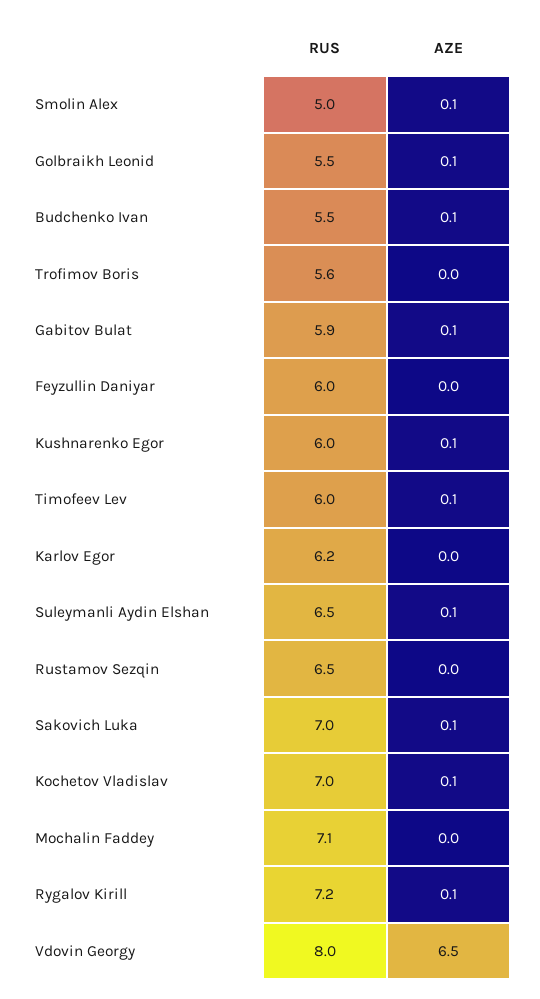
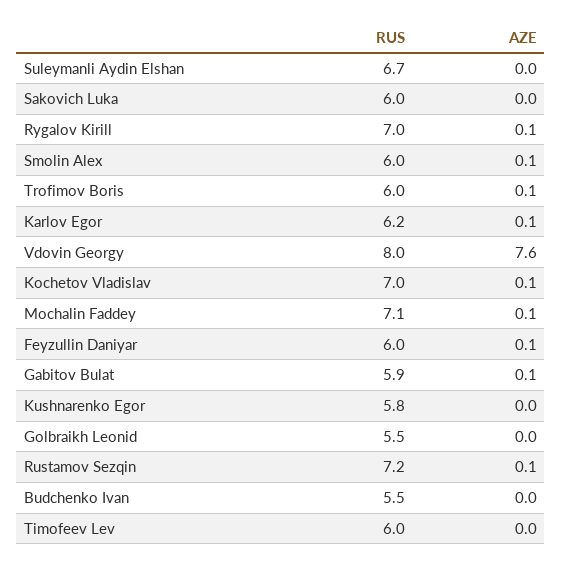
  {
    "RUS": {
-     "Smolin Alex": 5,
+     "Smolin Alex": 6,
      "Golbraikh Leonid": 5.5,
      "Budchenko Ivan": 5.5,
-     "Trofimov Boris": 5.6,
+     "Trofimov Boris": 6,
      "Gabitov Bulat": 5.9,
      "Feyzullin Daniyar": 6,
-     "Kushnarenko Egor": 6,
+     "Kushnarenko Egor": 5.8,
      "Timofeev Lev": 6,
      "Karlov Egor": 6.2,
-     "Suleymanli Aydin Elshan": 6.5,
+     "Suleymanli Aydin Elshan": 6.7,
-     "Rustamov Sezqin": 6.5,
+     "Rustamov Sezqin": 7.2,
-     "Sakovich Luka": 7,
+     "Sakovich Luka": 6,
      "Kochetov Vladislav": 7,
      "Mochalin Faddey": 7.1,
-     "Rygalov Kirill": 7.2,
+     "Rygalov Kirill": 7,
      "Vdovin Georgy": 8
    },
    "AZE": {
      "Smolin Alex": 0.1,
-     "Golbraikh Leonid": 0.1,
+     "Golbraikh Leonid": 0,
-     "Budchenko Ivan": 0.1,
+     "Budchenko Ivan": 0,
-     "Trofimov Boris": 0,
+     "Trofimov Boris": 0.1,
      "Gabitov Bulat": 0.1,
-     "Feyzullin Daniyar": 0,
+     "Feyzullin Daniyar": 0.1,
-     "Kushnarenko Egor": 0.1,
+     "Kushnarenko Egor": 0,
-     "Timofeev Lev": 0.1,
+     "Timofeev Lev": 0,
-     "Karlov Egor": 0,
+     "Karlov Egor": 0.1,
-     "Suleymanli Aydin Elshan": 0.1,
+     "Suleymanli Aydin Elshan": 0,
-     "Rustamov Sezqin": 0,
+     "Rustamov Sezqin": 0.1,
-     "Sakovich Luka": 0.1,
+     "Sakovich Luka": 0,
      "Kochetov Vladislav": 0.1,
-     "Mochalin Faddey": 0,
+     "Mochalin Faddey": 0.1,
      "Rygalov Kirill": 0.1,
-     "Vdovin Georgy": 6.5
+     "Vdovin Georgy": 7.6
    }
  }

